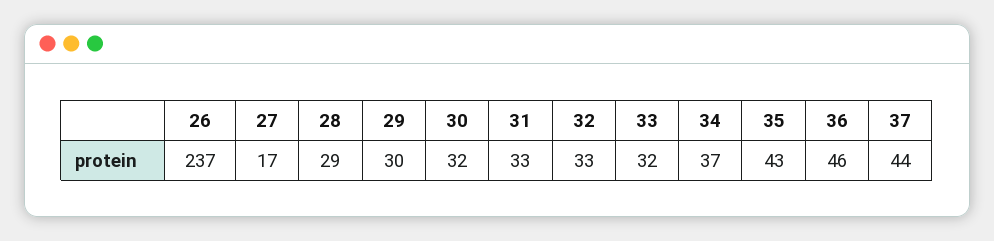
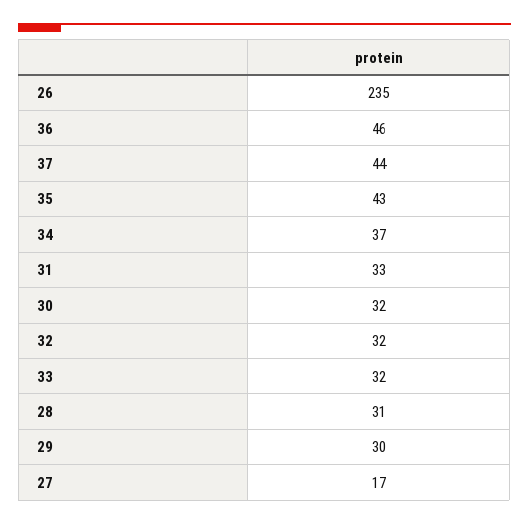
  {
-   "26": 237,
+   "26": 235,
    "27": 17,
-   "28": 29,
+   "28": 31,
    "29": 30,
    "30": 32,
    "31": 33,
-   "32": 33,
+   "32": 32,
    "33": 32,
    "34": 37,
    "35": 43,
    "36": 46,
    "37": 44
  }

